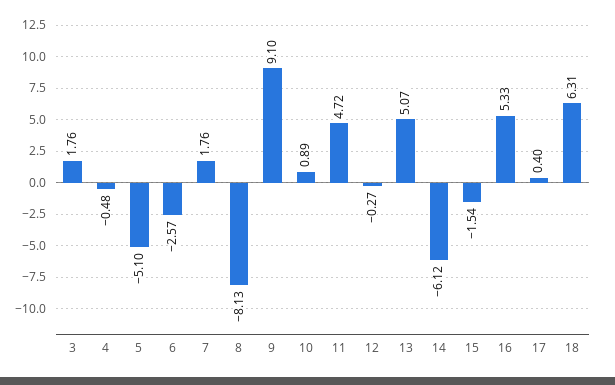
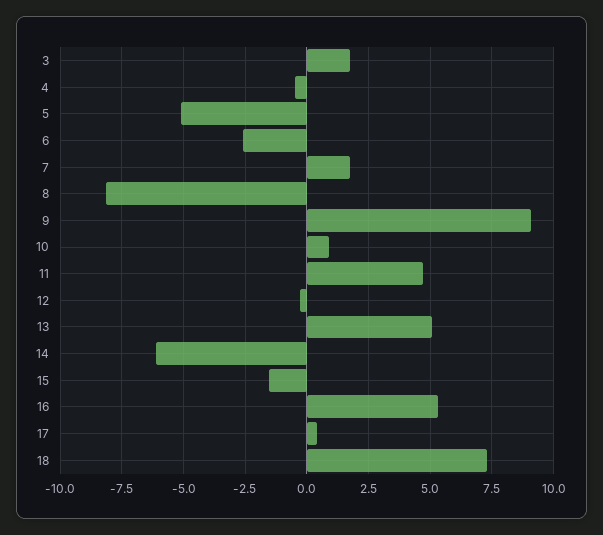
  {
    "3": 1.76,
    "4": -0.48,
    "5": -5.1,
    "6": -2.57,
    "7": 1.76,
    "8": -8.13,
    "9": 9.1,
    "10": 0.89,
    "11": 4.72,
    "12": -0.27,
    "13": 5.07,
    "14": -6.12,
    "15": -1.54,
    "16": 5.33,
    "17": 0.4,
-   "18": 6.31
+   "18": 7.25
  }

